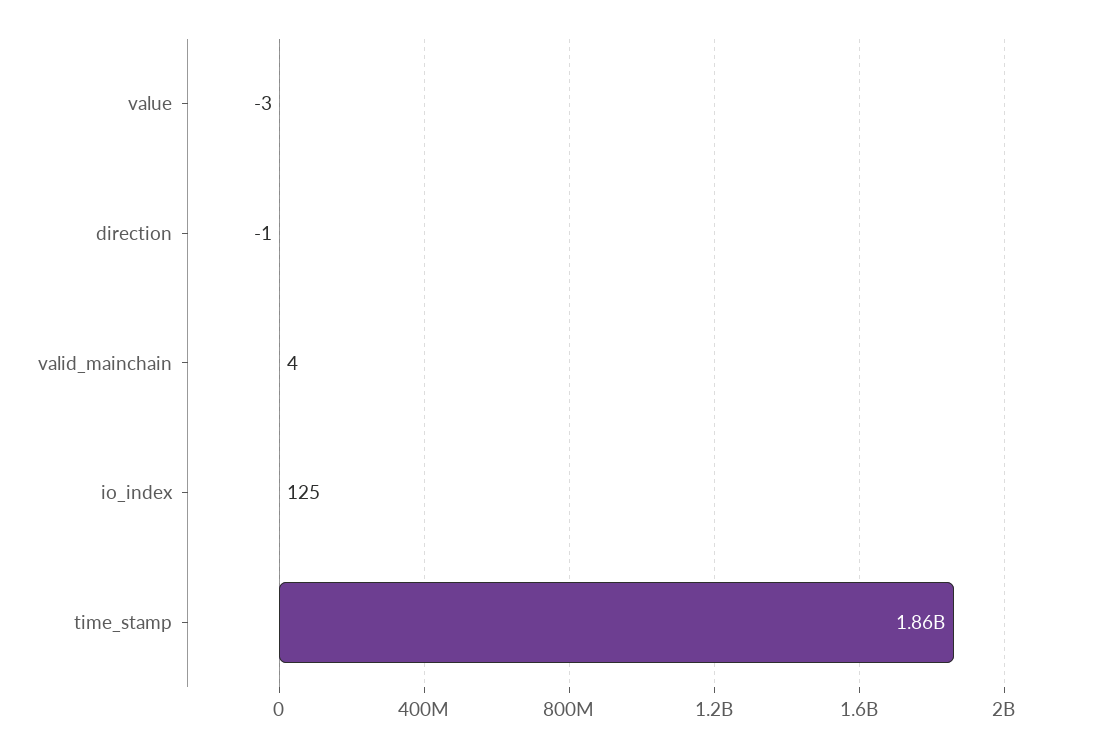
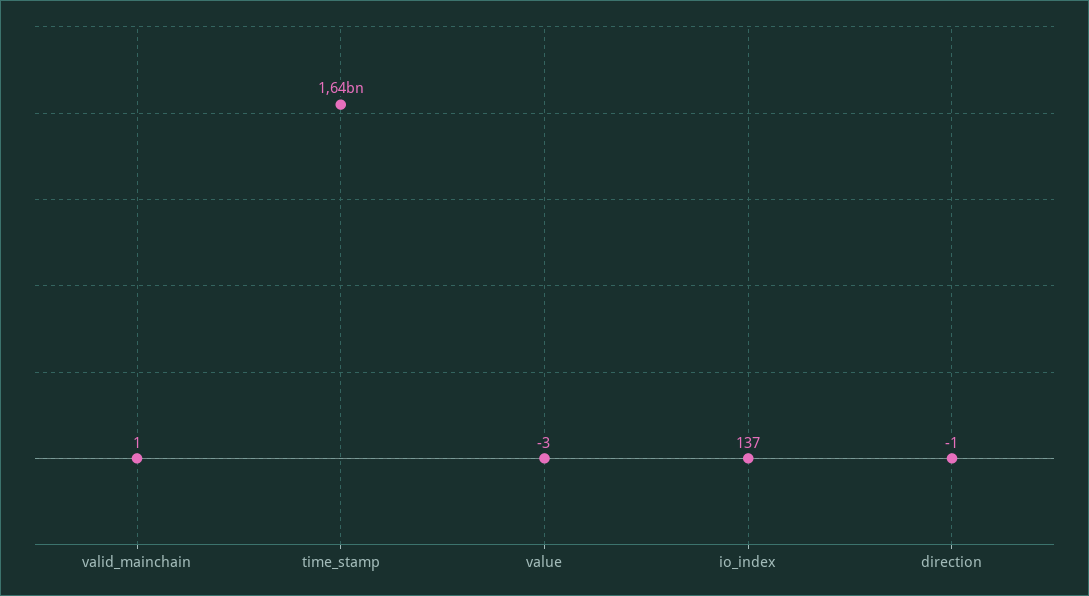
  {
    "value": -3,
    "direction": -1,
-   "valid_mainchain": 4,
+   "valid_mainchain": 1,
-   "io_index": 125,
+   "io_index": 137,
-   "time_stamp": 1860000000
+   "time_stamp": 1640000000
  }

